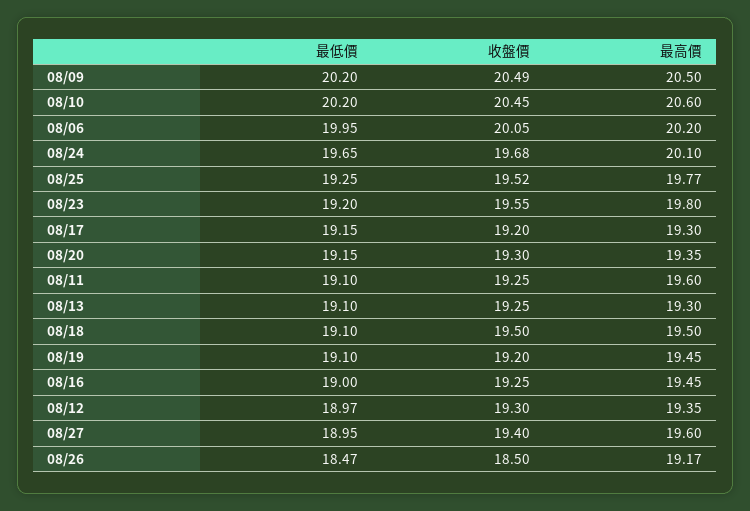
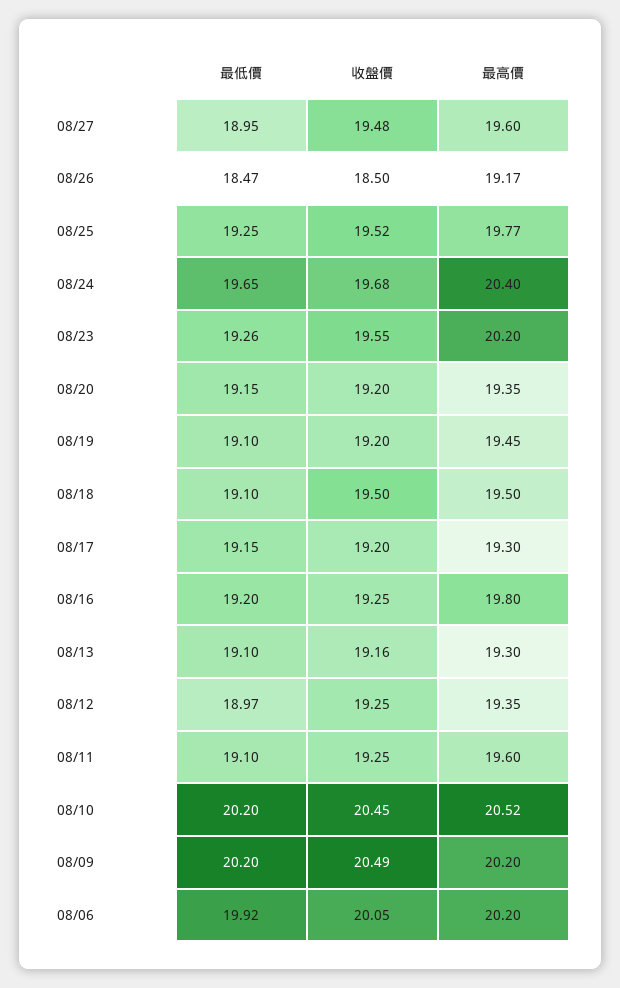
  {
    "最低價": {
      "08/09": 20.2,
      "08/10": 20.2,
-     "08/06": 19.95,
+     "08/06": 19.92,
      "08/24": 19.65,
      "08/25": 19.25,
-     "08/23": 19.2,
+     "08/23": 19.26,
      "08/17": 19.15,
      "08/20": 19.15,
      "08/11": 19.1,
      "08/13": 19.1,
      "08/18": 19.1,
      "08/19": 19.1,
-     "08/16": 19,
+     "08/16": 19.2,
      "08/12": 18.97,
      "08/27": 18.95,
      "08/26": 18.47
    },
    "收盤價": {
      "08/09": 20.49,
      "08/10": 20.45,
      "08/06": 20.05,
      "08/24": 19.68,
      "08/25": 19.52,
      "08/23": 19.55,
      "08/17": 19.2,
-     "08/20": 19.3,
+     "08/20": 19.2,
      "08/11": 19.25,
-     "08/13": 19.25,
+     "08/13": 19.16,
      "08/18": 19.5,
      "08/19": 19.2,
      "08/16": 19.25,
-     "08/12": 19.3,
+     "08/12": 19.25,
-     "08/27": 19.4,
+     "08/27": 19.48,
      "08/26": 18.5
    },
    "最高價": {
-     "08/09": 20.5,
+     "08/09": 20.2,
-     "08/10": 20.6,
+     "08/10": 20.52,
      "08/06": 20.2,
-     "08/24": 20.1,
+     "08/24": 20.4,
      "08/25": 19.77,
-     "08/23": 19.8,
+     "08/23": 20.2,
      "08/17": 19.3,
      "08/20": 19.35,
      "08/11": 19.6,
      "08/13": 19.3,
      "08/18": 19.5,
      "08/19": 19.45,
-     "08/16": 19.45,
+     "08/16": 19.8,
      "08/12": 19.35,
      "08/27": 19.6,
      "08/26": 19.17
    }
  }

